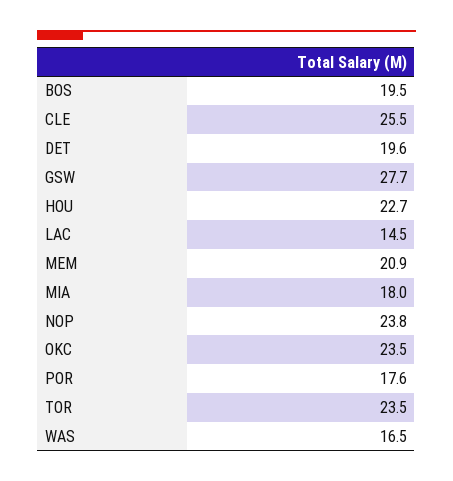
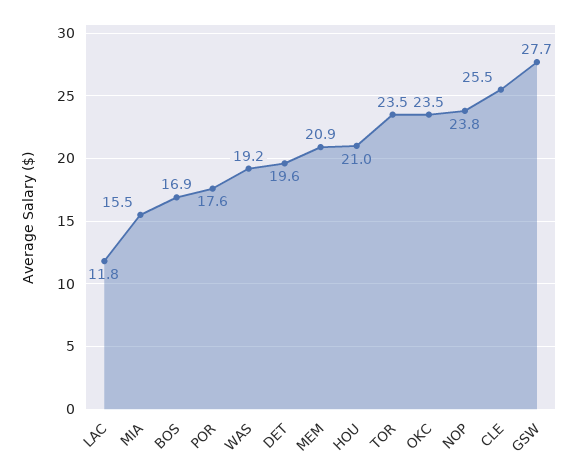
  {
-   "BOS": 19.5,
+   "BOS": 16.9,
    "CLE": 25.5,
    "DET": 19.6,
    "GSW": 27.7,
-   "HOU": 22.7,
+   "HOU": 21,
-   "LAC": 14.5,
+   "LAC": 11.8,
    "MEM": 20.9,
-   "MIA": 18,
+   "MIA": 15.5,
    "NOP": 23.8,
    "OKC": 23.5,
    "POR": 17.6,
    "TOR": 23.5,
-   "WAS": 16.5
+   "WAS": 19.2
  }

